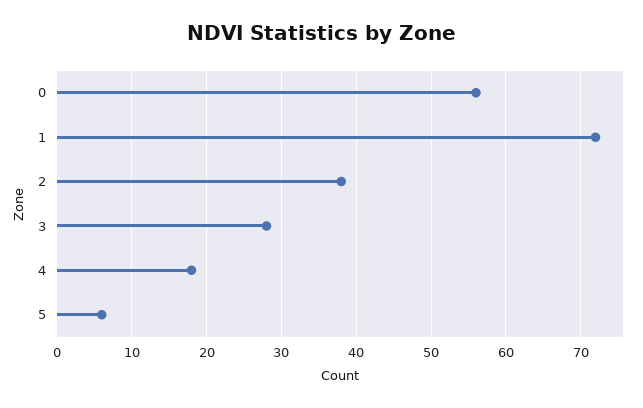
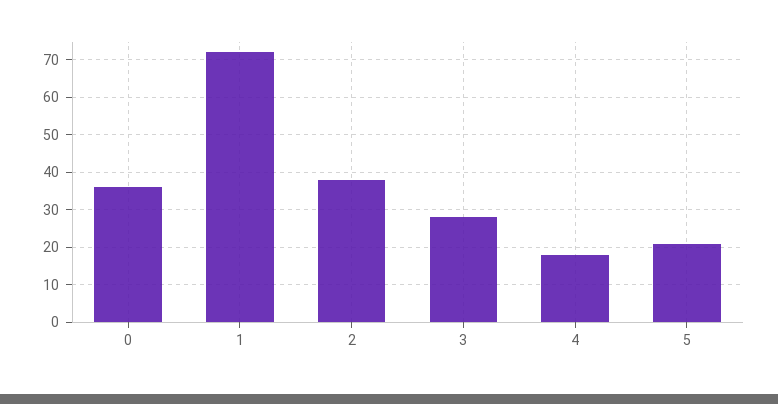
  {
-   "0": 56,
+   "0": 35,
    "1": 72,
    "2": 38,
    "3": 28,
    "4": 18,
-   "5": 6
+   "5": 20
  }

